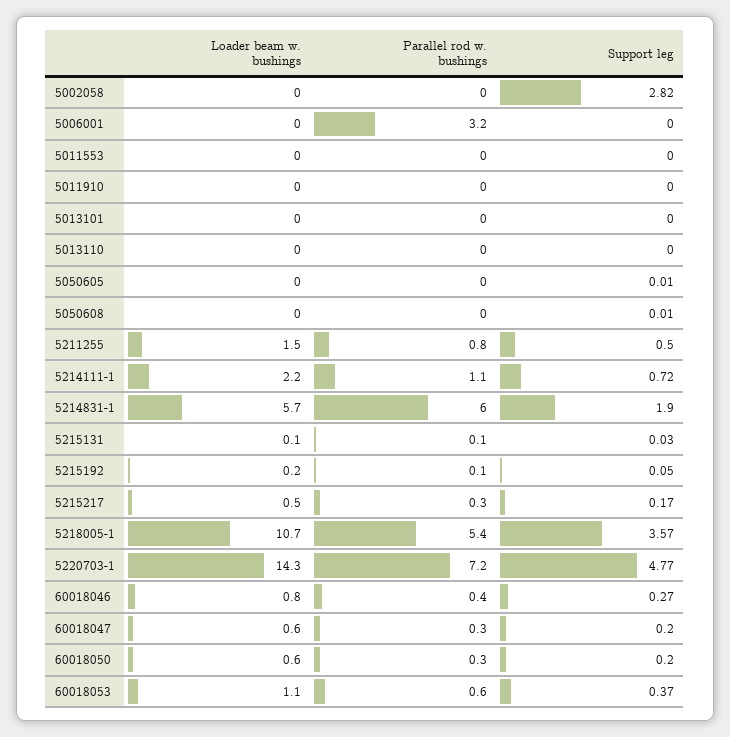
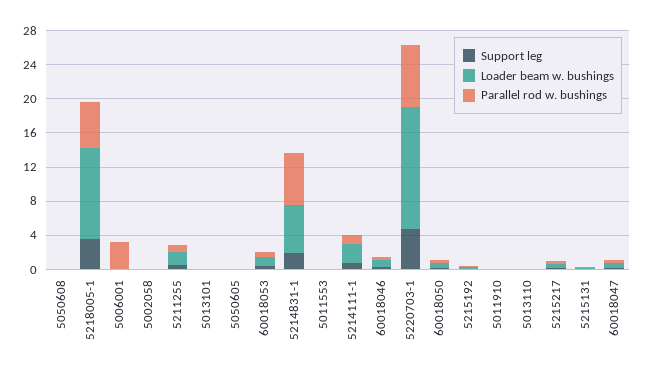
  {
    "Loader beam w. bushings": {
      "5002058": 0,
      "5006001": 0,
      "5011553": 0,
      "5011910": 0,
      "5013101": 0,
      "5013110": 0,
      "5050605": 0,
      "5050608": 0,
      "5211255": 1.5,
      "5214111-1": 2.2,
      "5214831-1": 5.7,
      "5215131": 0.1,
      "5215192": 0.2,
      "5215217": 0.5,
      "5218005-1": 10.7,
      "5220703-1": 14.3,
      "60018046": 0.8,
      "60018047": 0.6,
      "60018050": 0.6,
      "60018053": 1.1
    },
    "Parallel rod w. bushings": {
      "5002058": 0,
      "5006001": 3.2,
      "5011553": 0,
      "5011910": 0,
      "5013101": 0,
      "5013110": 0,
      "5050605": 0,
      "5050608": 0,
      "5211255": 0.8,
      "5214111-1": 1.1,
      "5214831-1": 6,
      "5215131": 0.1,
      "5215192": 0.1,
      "5215217": 0.3,
      "5218005-1": 5.4,
      "5220703-1": 7.2,
      "60018046": 0.4,
      "60018047": 0.3,
      "60018050": 0.3,
      "60018053": 0.6
    },
    "Support leg": {
-     "5002058": 2.82,
+     "5002058": 0,
      "5006001": 0,
      "5011553": 0,
      "5011910": 0,
      "5013101": 0,
      "5013110": 0,
      "5050605": 0.01,
      "5050608": 0.01,
      "5211255": 0.5,
      "5214111-1": 0.72,
      "5214831-1": 1.9,
      "5215131": 0.03,
      "5215192": 0.05,
      "5215217": 0.17,
      "5218005-1": 3.57,
      "5220703-1": 4.77,
      "60018046": 0.27,
      "60018047": 0.2,
      "60018050": 0.2,
      "60018053": 0.37
    }
  }

